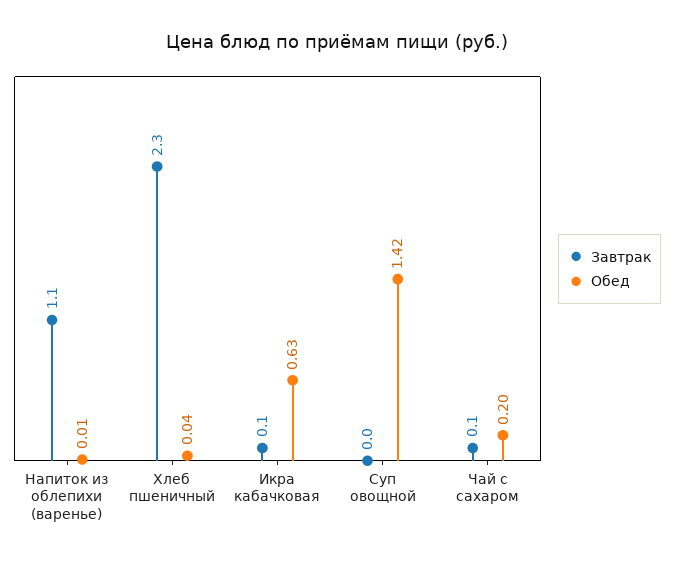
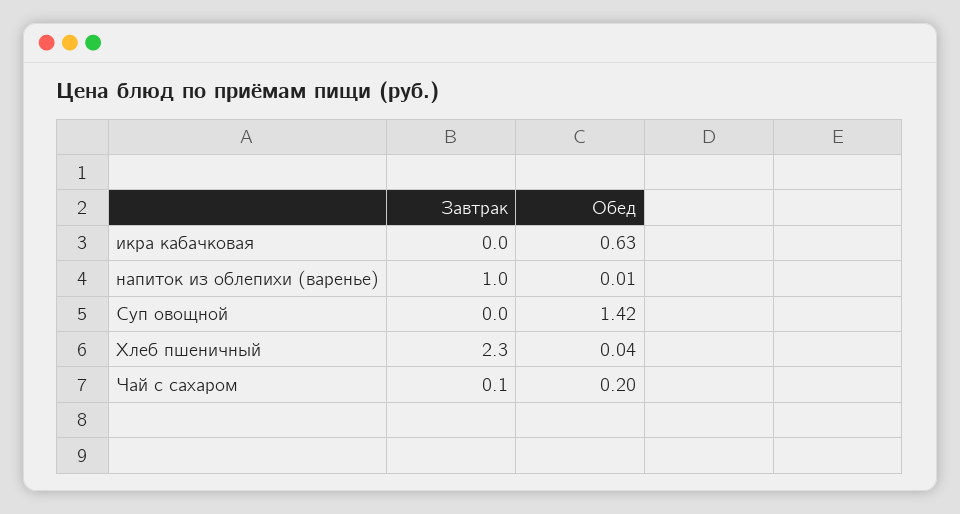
  {
    "Завтрак": {
-     "Напиток из облепихи (варенье)": 1.1,
+     "Напиток из облепихи (варенье)": 1,
      "Хлеб пшеничный": 2.3,
-     "Икра кабачковая": 0.1,
+     "Икра кабачковая": 0,
      "Суп овощной": 0,
      "Чай с сахаром": 0.1
    },
    "Обед": {
      "Напиток из облепихи (варенье)": 0.01,
      "Хлеб пшеничный": 0.04,
      "Икра кабачковая": 0.63,
      "Суп овощной": 1.42,
      "Чай с сахаром": 0.2
    }
  }

